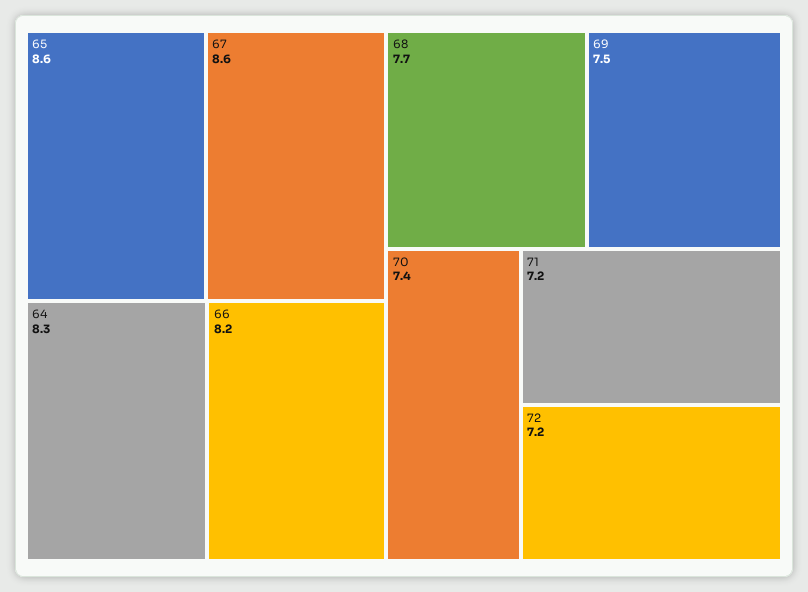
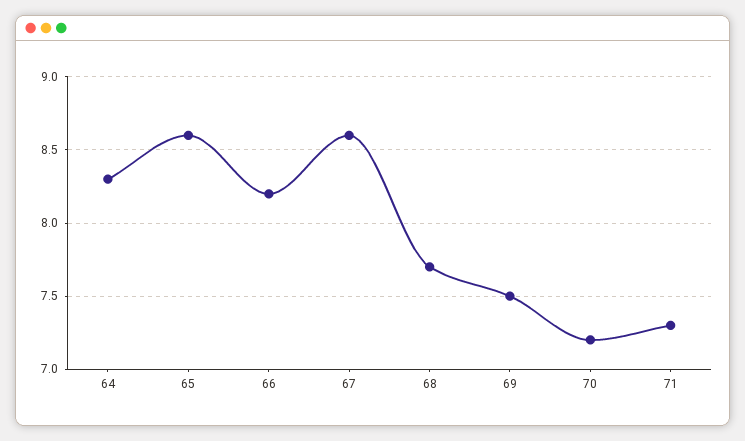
  {
    "65": 8.6,
    "67": 8.6,
    "64": 8.3,
    "66": 8.2,
    "68": 7.7,
    "69": 7.5,
-   "70": 7.4,
+   "70": 7.2,
-   "71": 7.2,
+   "71": 7.3
-   "72": 7.2
  }

